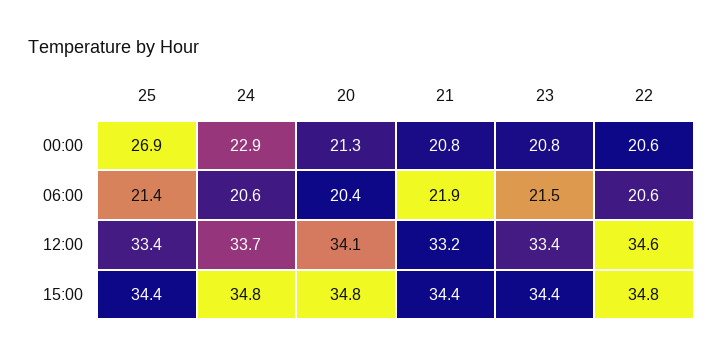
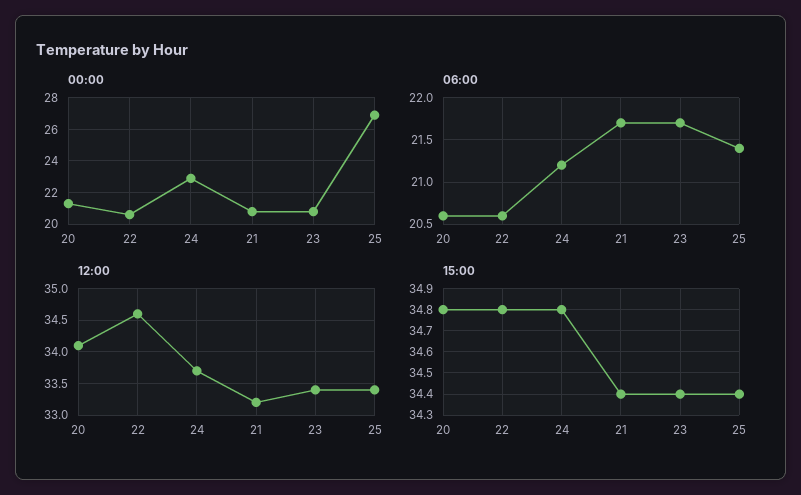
  {
    "00:00": {
      "25": 26.9,
      "24": 22.9,
      "20": 21.3,
      "21": 20.8,
      "23": 20.8,
      "22": 20.6
    },
    "06:00": {
      "25": 21.4,
-     "24": 20.6,
+     "24": 21.2,
-     "20": 20.4,
+     "20": 20.6,
-     "21": 21.9,
+     "21": 21.7,
-     "23": 21.5,
+     "23": 21.7,
      "22": 20.6
    },
    "12:00": {
      "25": 33.4,
      "24": 33.7,
      "20": 34.1,
      "21": 33.2,
      "23": 33.4,
      "22": 34.6
    },
    "15:00": {
      "25": 34.4,
      "24": 34.8,
      "20": 34.8,
      "21": 34.4,
      "23": 34.4,
      "22": 34.8
    }
  }

